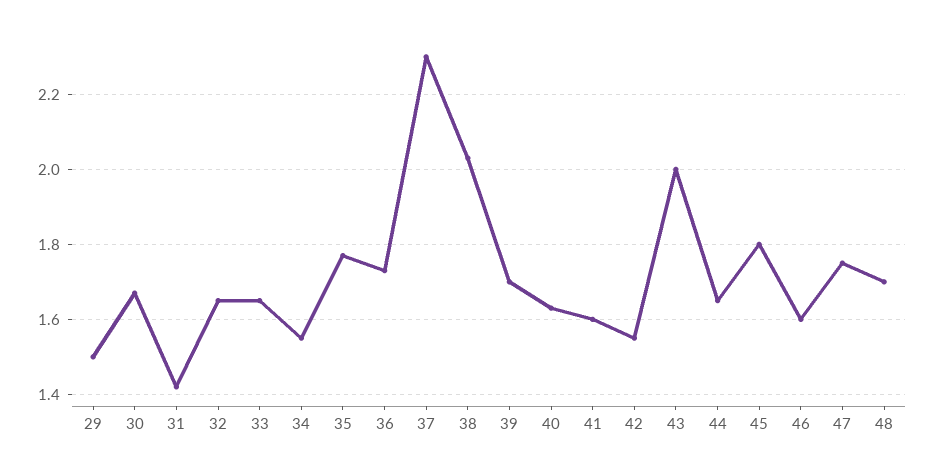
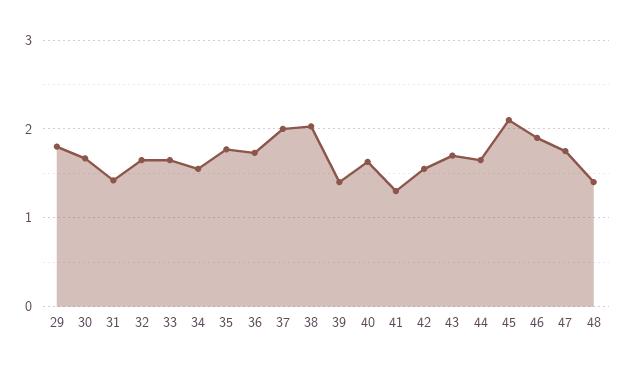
  {
-   "29": 1.5,
+   "29": 1.8,
    "30": 1.65,
    "31": 1.4,
    "32": 1.65,
    "33": 1.65,
    "34": 1.55,
    "35": 1.75,
    "36": 1.75,
-   "37": 2.3,
+   "37": 2,
    "38": 2.05,
-   "39": 1.7,
+   "39": 1.4,
    "40": 1.65,
-   "41": 1.6,
+   "41": 1.3,
    "42": 1.55,
-   "43": 2,
+   "43": 1.7,
    "44": 1.65,
-   "45": 1.8,
+   "45": 2.1,
-   "46": 1.6,
+   "46": 1.9,
    "47": 1.75,
-   "48": 1.7
+   "48": 1.4
  }

